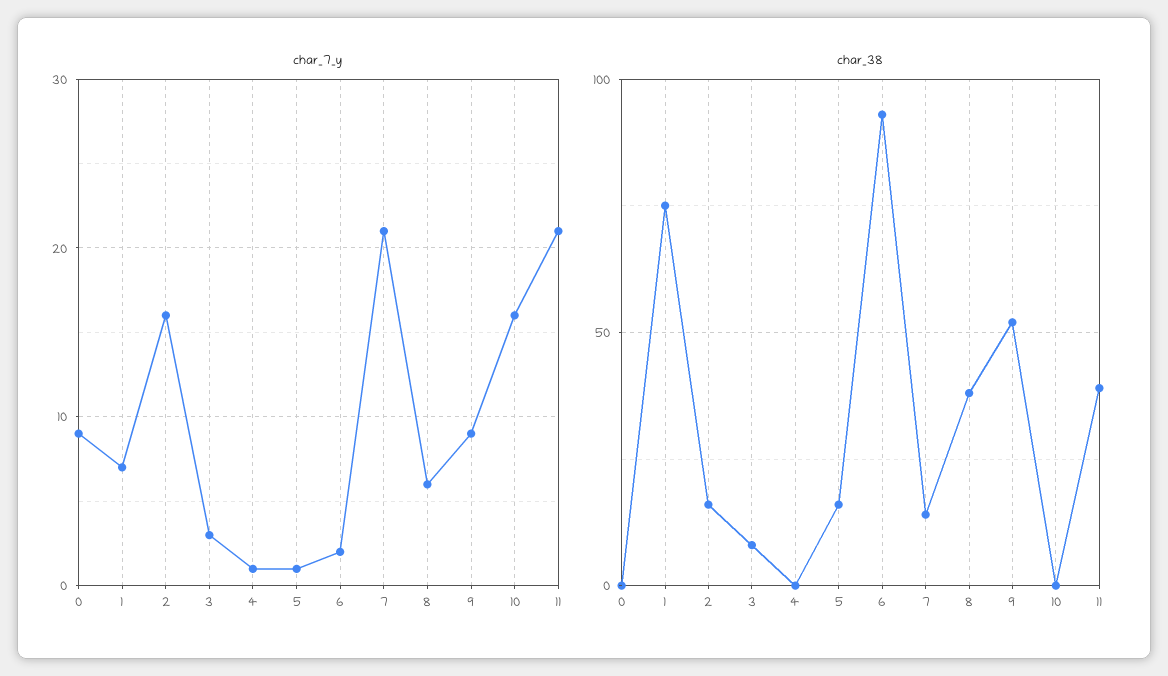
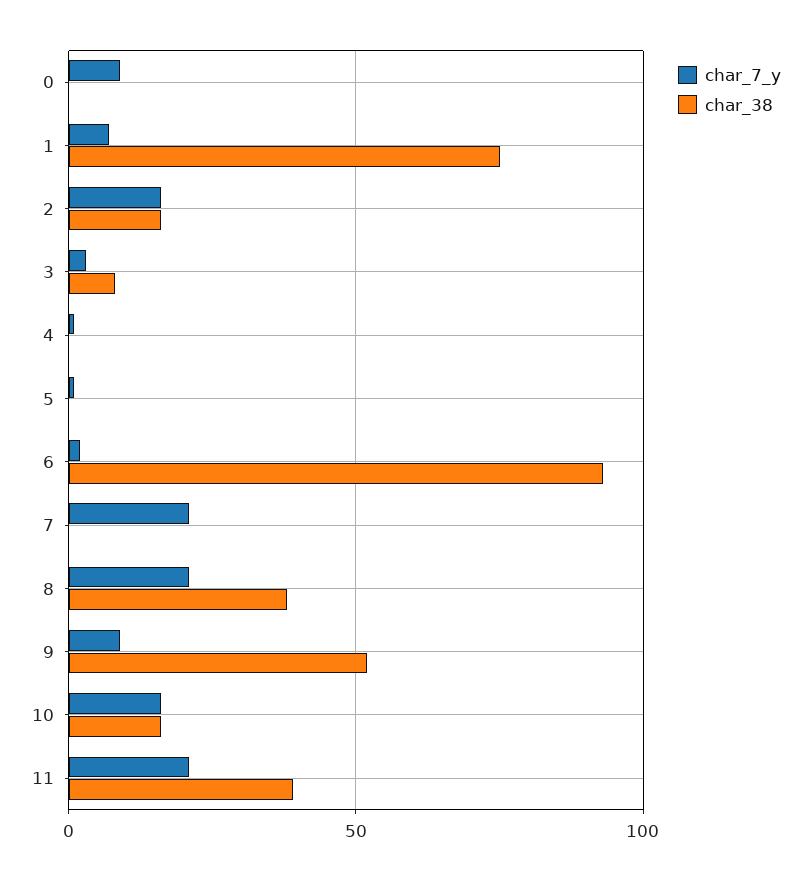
  {
    "char_7_y": {
      "0": 9,
      "1": 7,
      "2": 16,
      "3": 3,
      "4": 1,
      "5": 1,
      "6": 2,
      "7": 21,
-     "8": 6,
+     "8": 20,
      "9": 9,
      "10": 16,
      "11": 21
    },
    "char_38": {
      "0": 0,
      "1": 75,
      "2": 15,
      "3": 10,
      "4": 0,
-     "5": 15,
+     "5": 0,
      "6": 95,
-     "7": 15,
+     "7": 0,
      "8": 40,
      "9": 50,
-     "10": 0,
+     "10": 15,
      "11": 40
    }
  }

